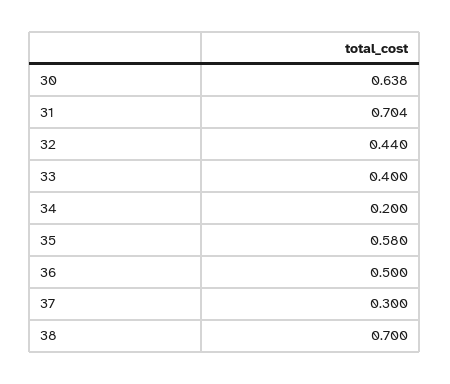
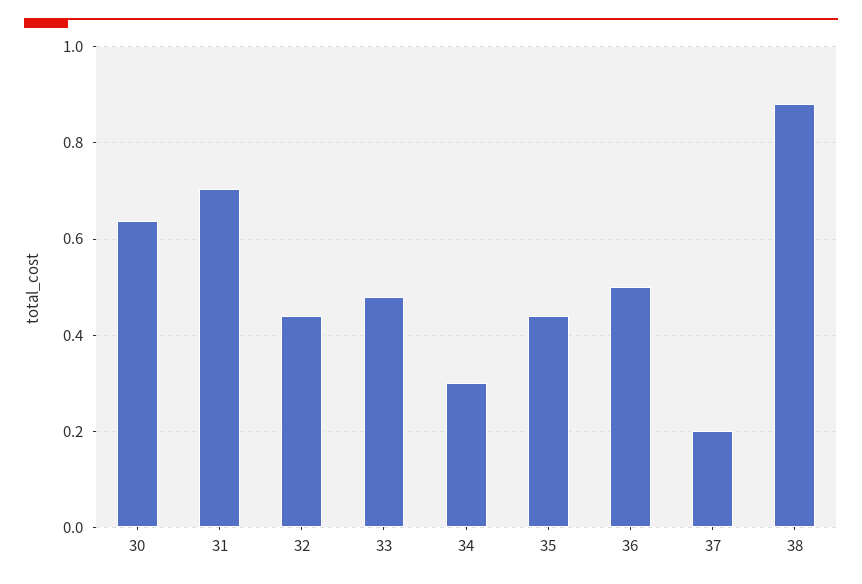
  {
    "30": 0.638,
    "31": 0.704,
    "32": 0.44,
-   "33": 0.4,
+   "33": 0.48,
-   "34": 0.2,
+   "34": 0.3,
-   "35": 0.58,
+   "35": 0.44,
    "36": 0.5,
-   "37": 0.3,
+   "37": 0.2,
-   "38": 0.7
+   "38": 0.88
  }

